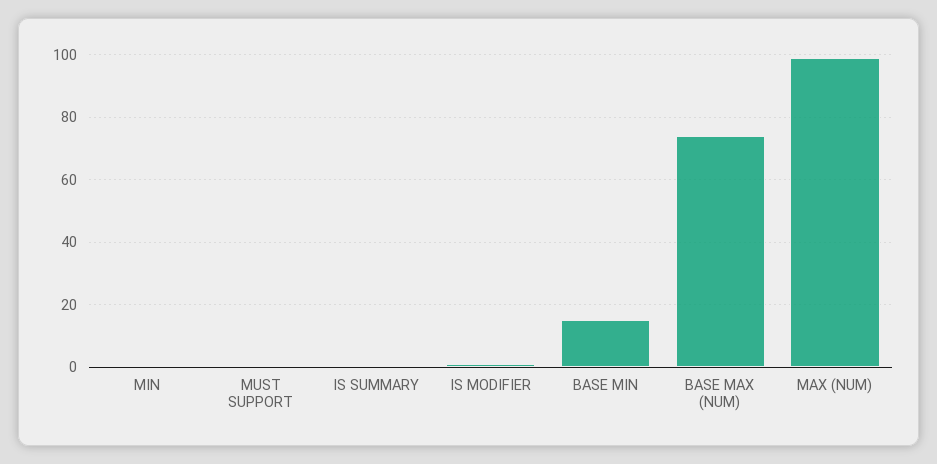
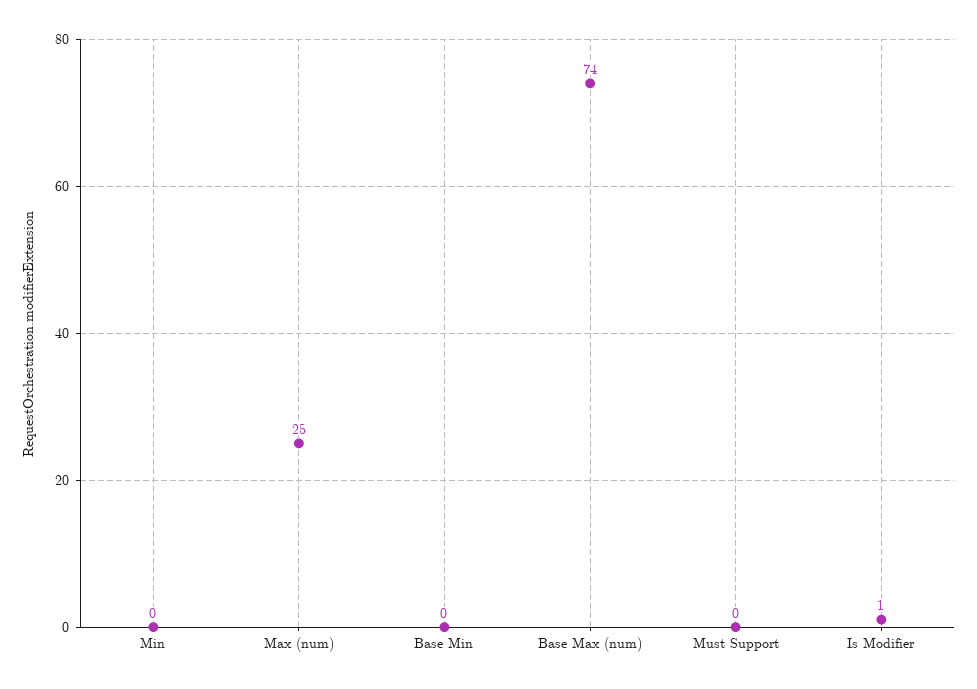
  {
    "MIN": 0,
    "MUST SUPPORT": 0,
-   "IS SUMMARY": 0,
    "IS MODIFIER": 1,
-   "BASE MIN": 15,
+   "BASE MIN": 0,
    "BASE MAX (NUM)": 74,
-   "MAX (NUM)": 100
+   "MAX (NUM)": 25
  }

